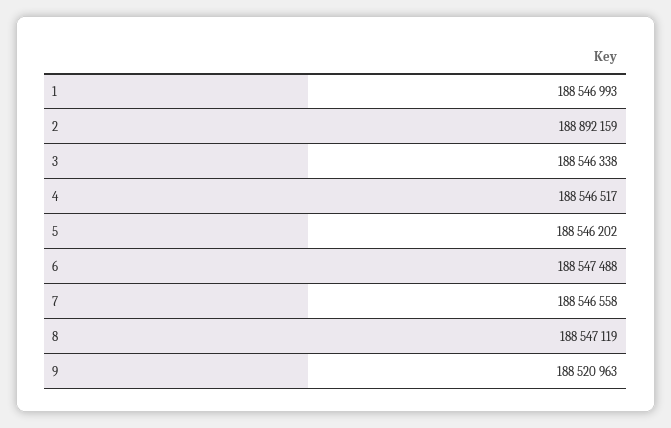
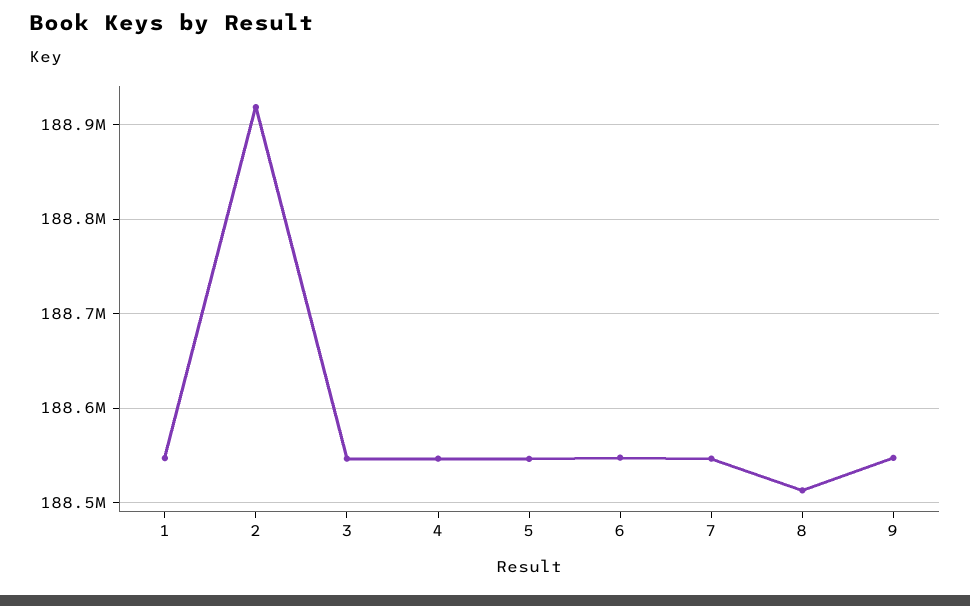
  {
    "1": 188546993,
-   "2": 188892159,
+   "2": 188920000,
    "3": 188546338,
    "4": 188546517,
    "5": 188546202,
    "6": 188547488,
    "7": 188546558,
-   "8": 188547119,
+   "8": 188510000,
-   "9": 188520963
+   "9": 188550000
  }

